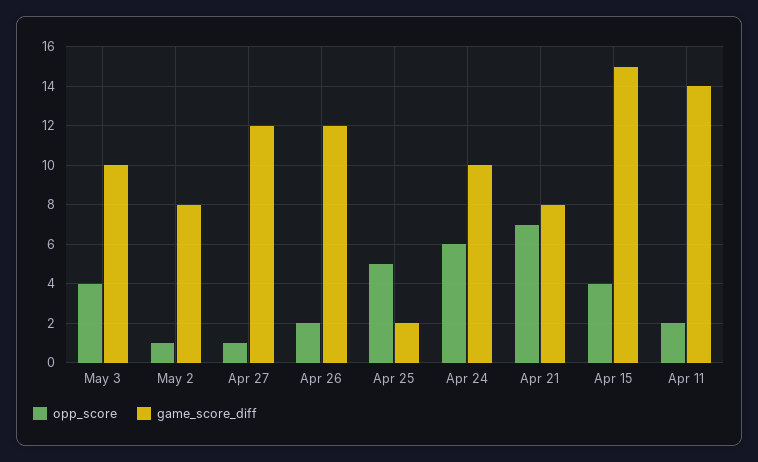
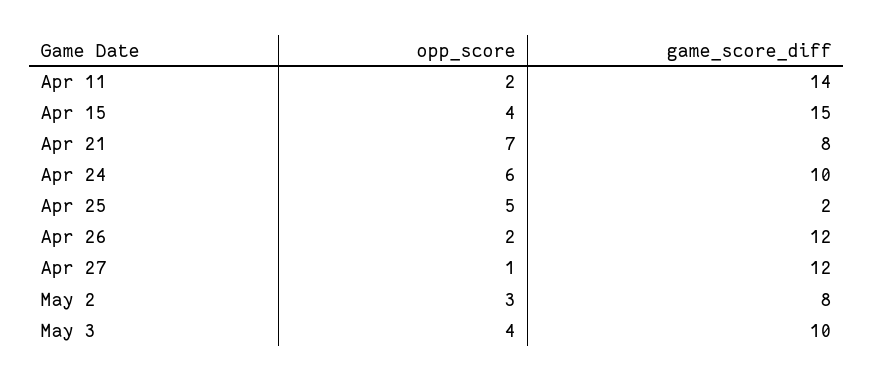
  {
    "opp_score": {
      "May 3": 4,
-     "May 2": 1,
+     "May 2": 3,
      "Apr 27": 1,
      "Apr 26": 2,
      "Apr 25": 5,
      "Apr 24": 6,
      "Apr 21": 7,
      "Apr 15": 4,
      "Apr 11": 2
    },
    "game_score_diff": {
      "May 3": 10,
      "May 2": 8,
      "Apr 27": 12,
      "Apr 26": 12,
      "Apr 25": 2,
      "Apr 24": 10,
      "Apr 21": 8,
      "Apr 15": 15,
      "Apr 11": 14
    }
  }

